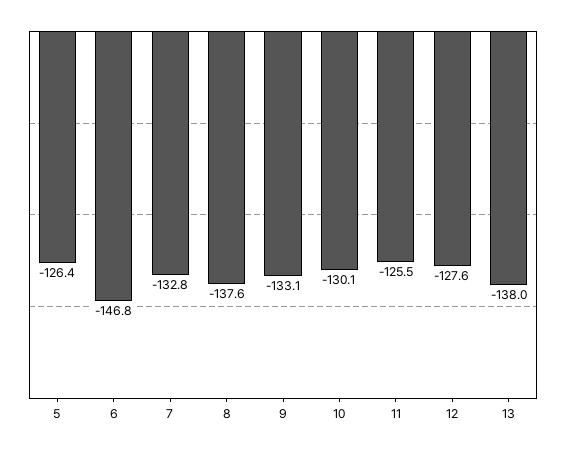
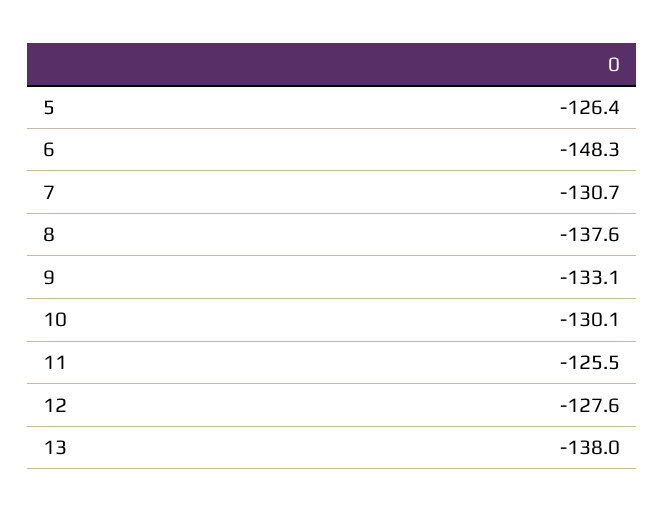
  {
    "5": -126.4,
-   "6": -146.8,
+   "6": -148.3,
-   "7": -132.8,
+   "7": -130.7,
    "8": -137.6,
    "9": -133.1,
    "10": -130.1,
    "11": -125.5,
    "12": -127.6,
    "13": -138
  }

